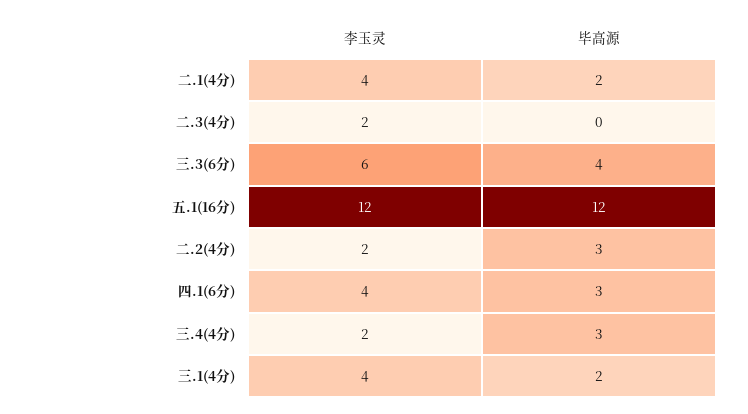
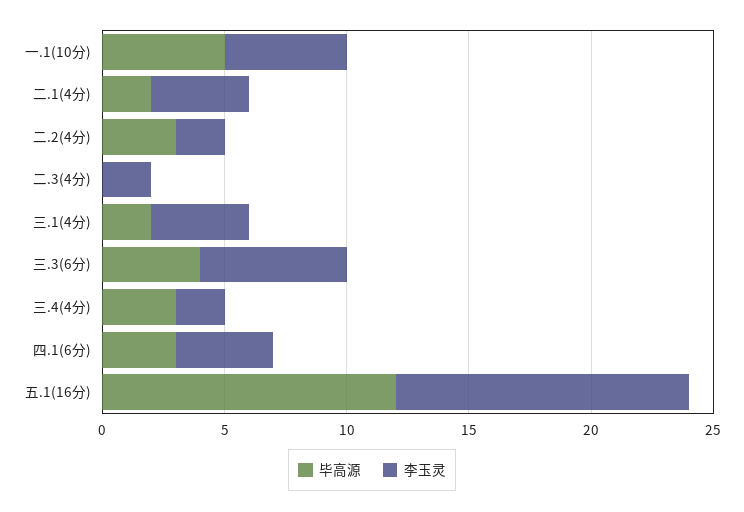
  {
    "李玉灵": {
      "二.1(4分)": 4,
      "二.3(4分)": 2,
      "三.3(6分)": 6,
      "五.1(16分)": 12,
      "二.2(4分)": 2,
      "四.1(6分)": 4,
      "三.4(4分)": 2,
-     "三.1(4分)": 4
+     "三.1(4分)": 4,
+     "一.1(10分)": 5
    },
    "毕高源": {
      "二.1(4分)": 2,
      "二.3(4分)": 0,
      "三.3(6分)": 4,
      "五.1(16分)": 12,
      "二.2(4分)": 3,
      "四.1(6分)": 3,
      "三.4(4分)": 3,
-     "三.1(4分)": 2
+     "三.1(4分)": 2,
+     "一.1(10分)": 5
    }
  }

